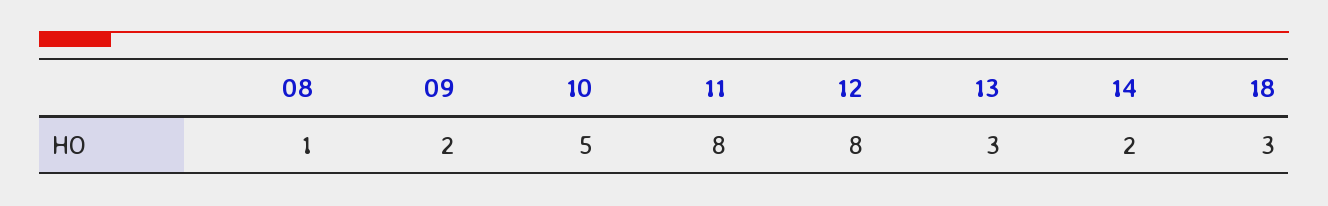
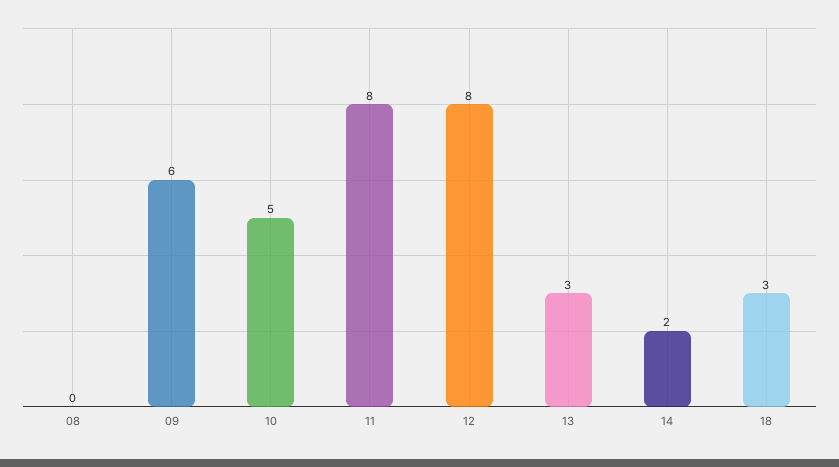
  {
-   "08": 1,
+   "08": 0,
-   "09": 2,
+   "09": 6,
    "10": 5,
    "11": 8,
    "12": 8,
    "13": 3,
    "14": 2,
    "18": 3
  }

